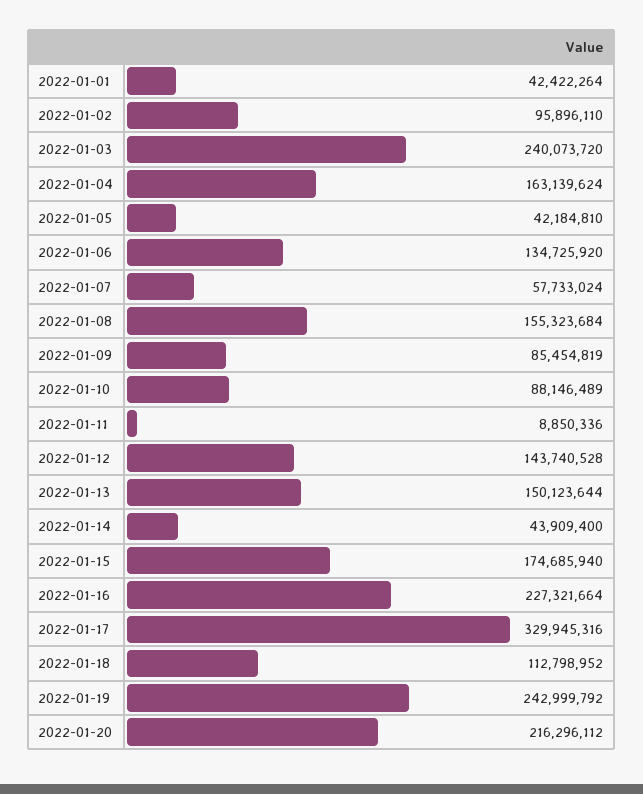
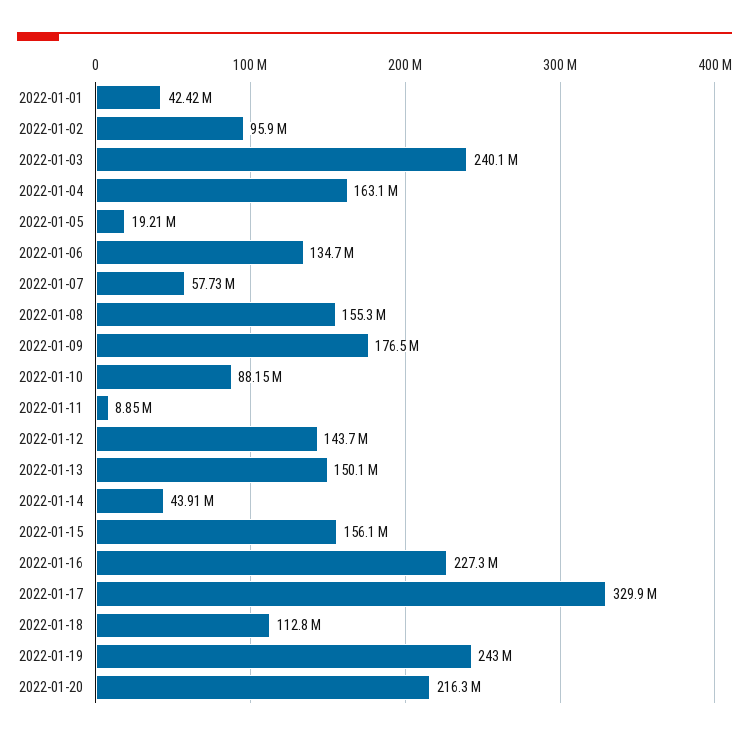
  {
    "2022-01-01": 42422264,
    "2022-01-02": 95896110,
    "2022-01-03": 240073720,
    "2022-01-04": 163139624,
-   "2022-01-05": 42184810,
+   "2022-01-05": 19210000,
    "2022-01-06": 134725920,
    "2022-01-07": 57733024,
    "2022-01-08": 155323684,
-   "2022-01-09": 85454819,
+   "2022-01-09": 176500000,
    "2022-01-10": 88146489,
    "2022-01-11": 8850336,
    "2022-01-12": 143740528,
    "2022-01-13": 150123644,
    "2022-01-14": 43909400,
-   "2022-01-15": 174685940,
+   "2022-01-15": 156100000,
    "2022-01-16": 227321664,
    "2022-01-17": 329945316,
    "2022-01-18": 112798952,
    "2022-01-19": 242999792,
    "2022-01-20": 216296112
  }

